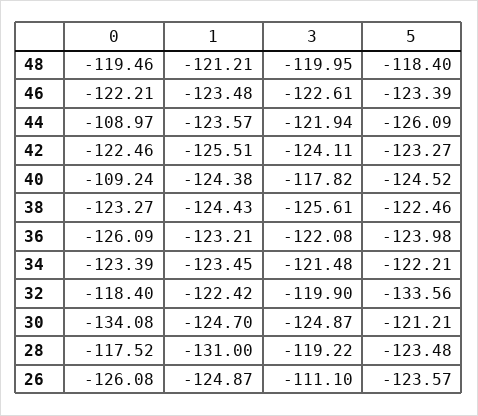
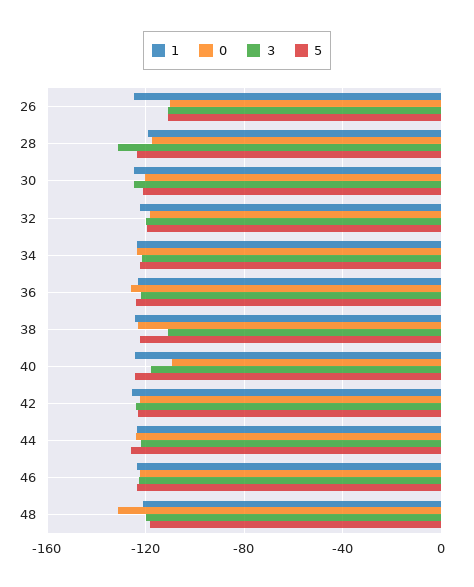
  {
    "0": {
-     "48": -119.46,
+     "48": -130,
      "46": -122.21,
-     "44": -108.97,
+     "44": -125,
      "42": -122.46,
      "40": -109.24,
      "38": -123.27,
      "36": -126.09,
      "34": -123.39,
      "32": -118.4,
-     "30": -134.08,
+     "30": -120,
      "28": -117.52,
-     "26": -126.08
+     "26": -110
    },
    "1": {
      "48": -121.21,
      "46": -123.48,
      "44": -123.57,
      "42": -125.51,
      "40": -124.38,
      "38": -124.43,
      "36": -123.21,
      "34": -123.45,
      "32": -122.42,
      "30": -124.7,
-     "28": -131,
+     "28": -120,
      "26": -124.87
    },
    "3": {
      "48": -119.95,
      "46": -122.61,
      "44": -121.94,
      "42": -124.11,
      "40": -117.82,
-     "38": -125.61,
+     "38": -110,
      "36": -122.08,
      "34": -121.48,
      "32": -119.9,
      "30": -124.87,
-     "28": -119.22,
+     "28": -130,
      "26": -111.1
    },
    "5": {
      "48": -118.4,
      "46": -123.39,
      "44": -126.09,
      "42": -123.27,
      "40": -124.52,
      "38": -122.46,
      "36": -123.98,
      "34": -122.21,
-     "32": -133.56,
+     "32": -120,
      "30": -121.21,
      "28": -123.48,
-     "26": -123.57
+     "26": -110
    }
  }

